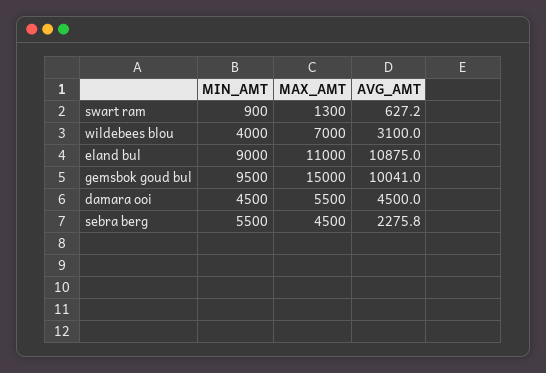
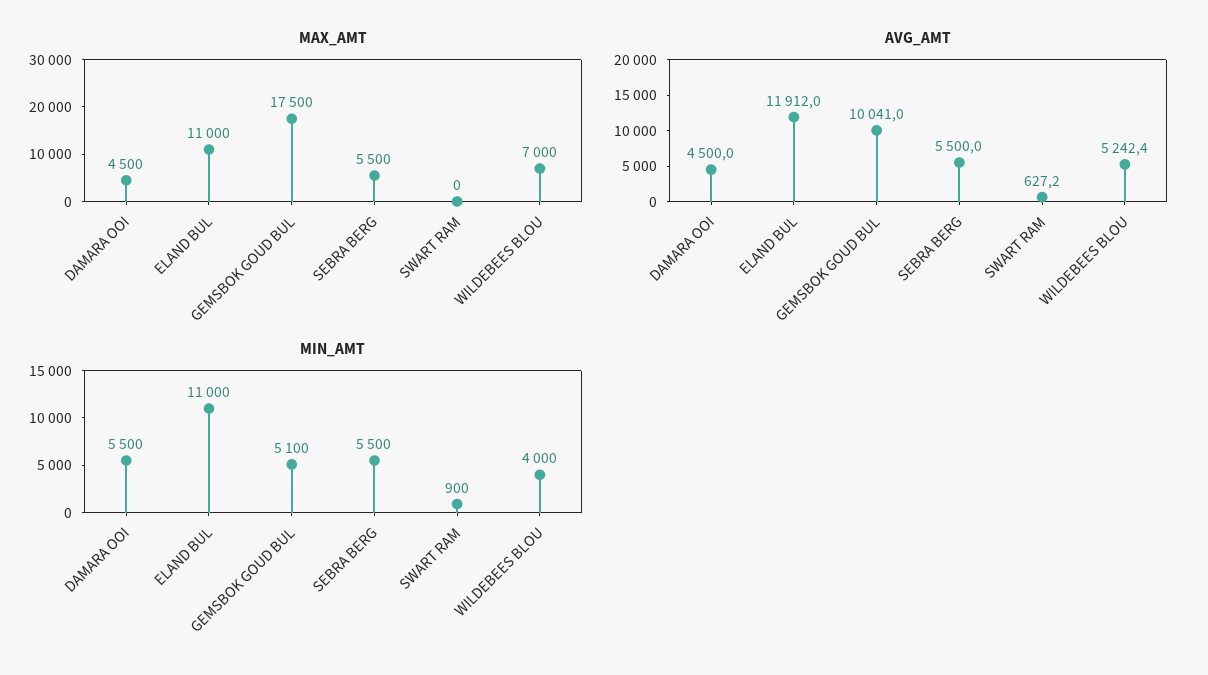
  {
    "MIN_AMT": {
      "swart ram": 900,
      "wildebees blou": 4000,
-     "eland bul": 9000,
+     "eland bul": 11000,
-     "gemsbok goud bul": 9500,
+     "gemsbok goud bul": 5100,
-     "damara ooi": 4500,
+     "damara ooi": 5500,
      "sebra berg": 5500
    },
    "MAX_AMT": {
-     "swart ram": 1300,
+     "swart ram": 0,
      "wildebees blou": 7000,
      "eland bul": 11000,
-     "gemsbok goud bul": 15000,
+     "gemsbok goud bul": 17500,
-     "damara ooi": 5500,
+     "damara ooi": 4500,
-     "sebra berg": 4500
+     "sebra berg": 5500
    },
    "AVG_AMT": {
      "swart ram": 627.2,
-     "wildebees blou": 3100,
+     "wildebees blou": 5242.4,
-     "eland bul": 10875,
+     "eland bul": 11912,
      "gemsbok goud bul": 10041,
      "damara ooi": 4500,
-     "sebra berg": 2275.8
+     "sebra berg": 5500
    }
  }

